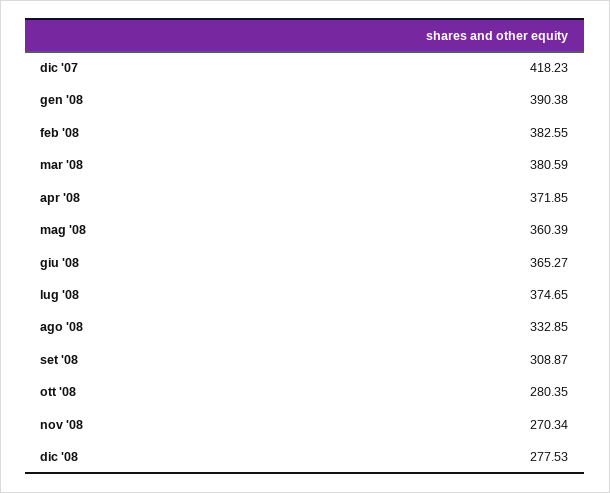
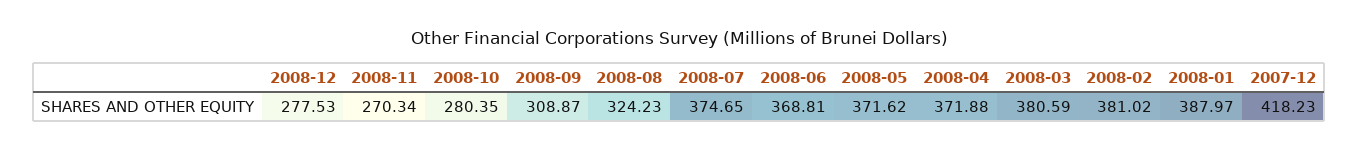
  {
    "dic '07": 418.23,
-   "gen '08": 390.38,
+   "gen '08": 387.97,
-   "feb '08": 382.55,
+   "feb '08": 381.02,
    "mar '08": 380.59,
-   "apr '08": 371.85,
+   "apr '08": 371.88,
-   "mag '08": 360.39,
+   "mag '08": 371.62,
-   "giu '08": 365.27,
+   "giu '08": 368.81,
    "lug '08": 374.65,
-   "ago '08": 332.85,
+   "ago '08": 324.23,
    "set '08": 308.87,
    "ott '08": 280.35,
    "nov '08": 270.34,
    "dic '08": 277.53
  }

